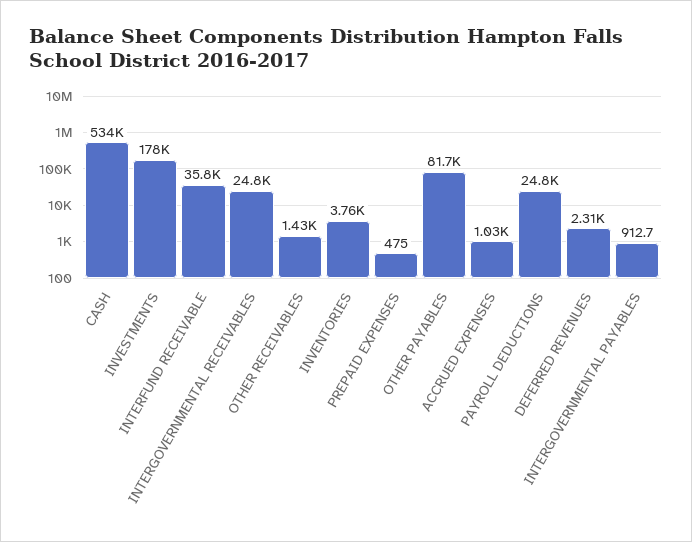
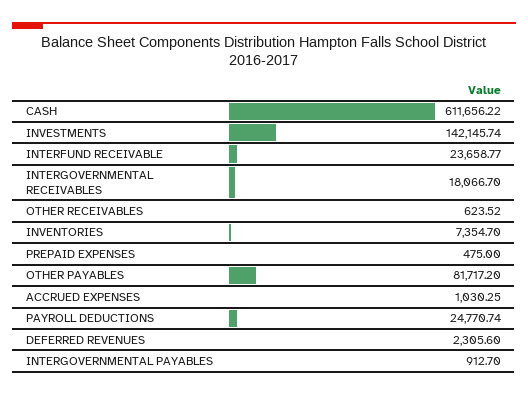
  {
-   "CASH": 534000,
+   "CASH": 611656.22,
-   "INVESTMENTS": 178000,
+   "INVESTMENTS": 142145.74,
-   "INTERFUND RECEIVABLE": 35800,
+   "INTERFUND RECEIVABLE": 23658.77,
-   "INTERGOVERNMENTAL RECEIVABLES": 24800,
+   "INTERGOVERNMENTAL RECEIVABLES": 18066.7,
-   "OTHER RECEIVABLES": 1430,
+   "OTHER RECEIVABLES": 623.52,
-   "INVENTORIES": 3760,
+   "INVENTORIES": 7354.7,
    "PREPAID EXPENSES": 475,
    "OTHER PAYABLES": 81717.2,
    "ACCRUED EXPENSES": 1030.25,
    "PAYROLL DEDUCTIONS": 24770.74,
    "DEFERRED REVENUES": 2305.6,
    "INTERGOVERNMENTAL PAYABLES": 912.7
  }

